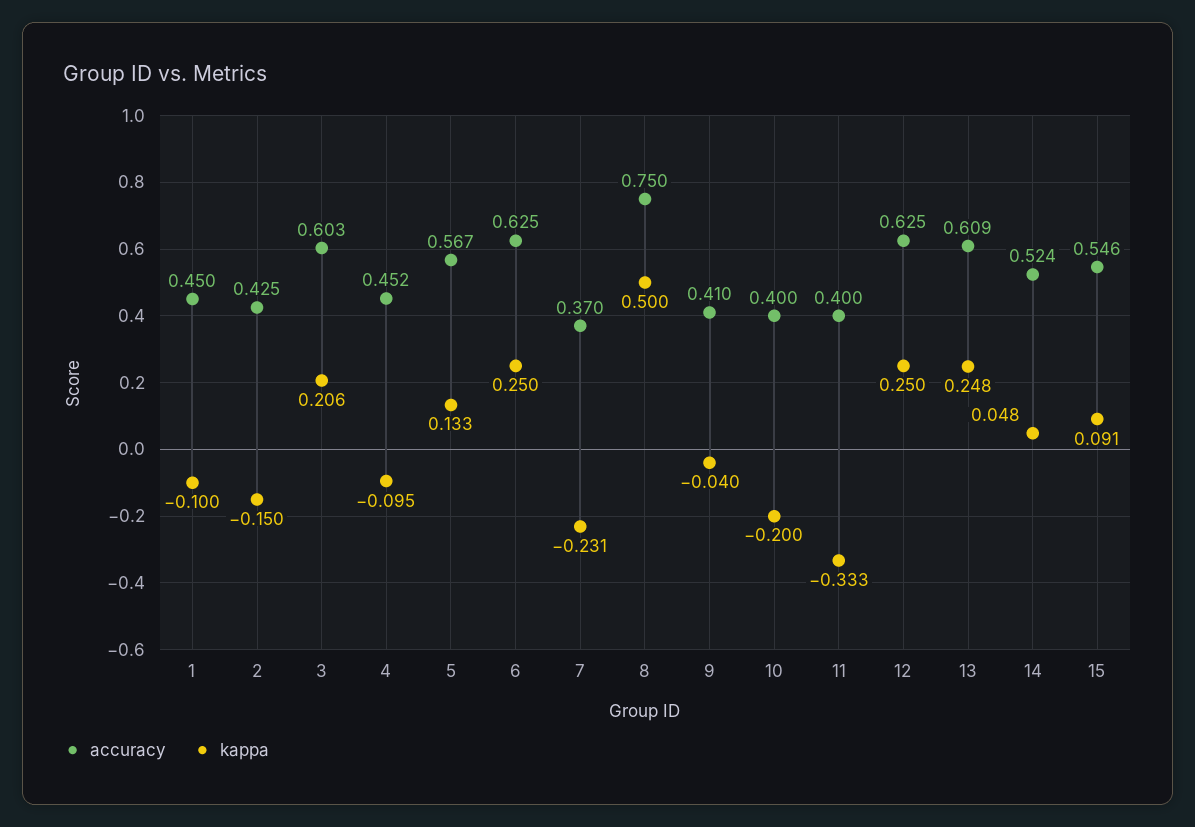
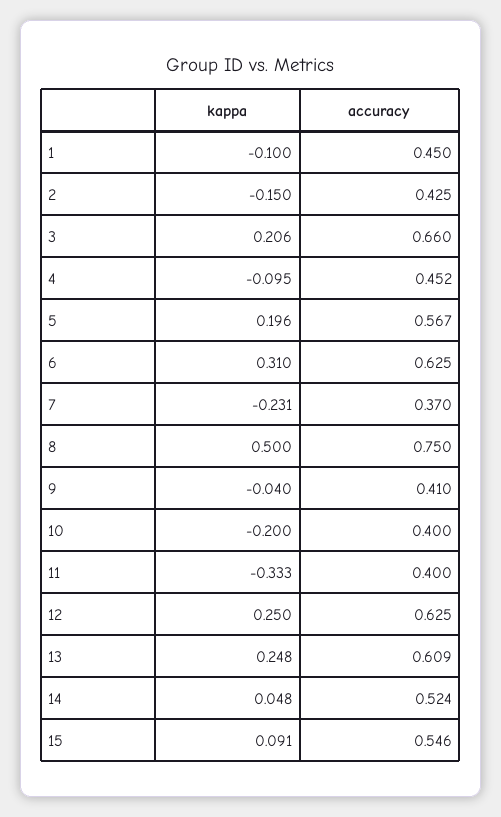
  {
    "accuracy": {
      "1": 0.45,
      "2": 0.425,
-     "3": 0.603,
+     "3": 0.66,
      "4": 0.452,
      "5": 0.567,
      "6": 0.625,
      "7": 0.37,
      "8": 0.75,
      "9": 0.41,
      "10": 0.4,
      "11": 0.4,
      "12": 0.625,
      "13": 0.609,
      "14": 0.524,
      "15": 0.546
    },
    "kappa": {
      "1": -0.1,
      "2": -0.15,
      "3": 0.206,
      "4": -0.095,
-     "5": 0.133,
+     "5": 0.196,
-     "6": 0.25,
+     "6": 0.31,
      "7": -0.231,
      "8": 0.5,
      "9": -0.04,
      "10": -0.2,
      "11": -0.333,
      "12": 0.25,
      "13": 0.248,
      "14": 0.048,
      "15": 0.091
    }
  }

